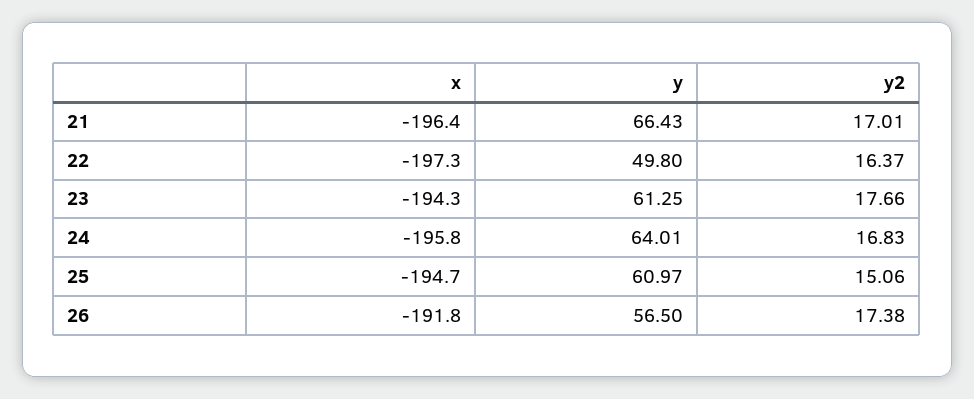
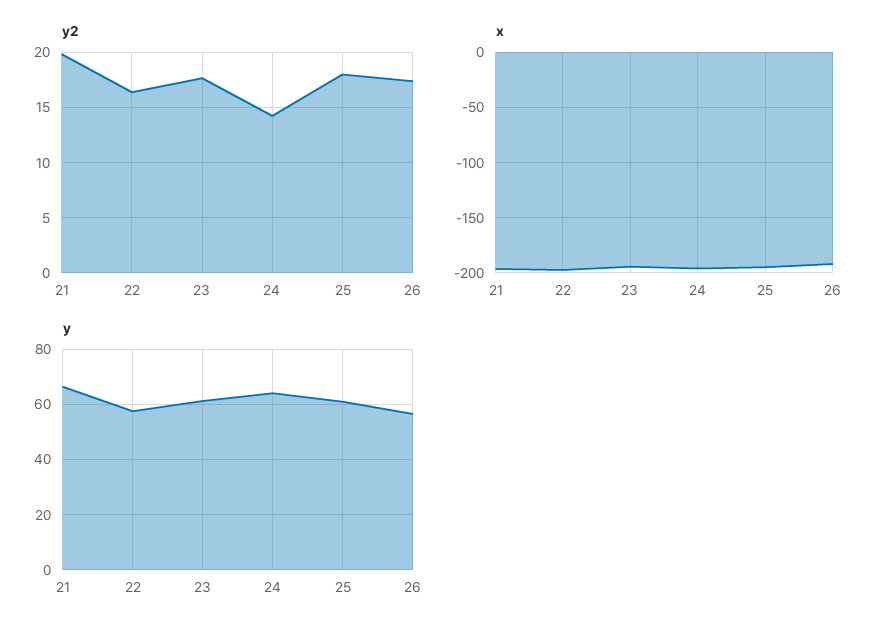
  {
    "x": {
      "21": -196.4,
      "22": -197.3,
      "23": -194.3,
      "24": -195.8,
      "25": -194.7,
      "26": -191.8
    },
    "y": {
      "21": 66.43,
-     "22": 49.8,
+     "22": 57.5,
      "23": 61.25,
      "24": 64.01,
      "25": 60.97,
      "26": 56.5
    },
    "y2": {
-     "21": 17.01,
+     "21": 20,
      "22": 16.37,
      "23": 17.66,
-     "24": 16.83,
+     "24": 14,
-     "25": 15.06,
+     "25": 18,
      "26": 17.38
    }
  }

